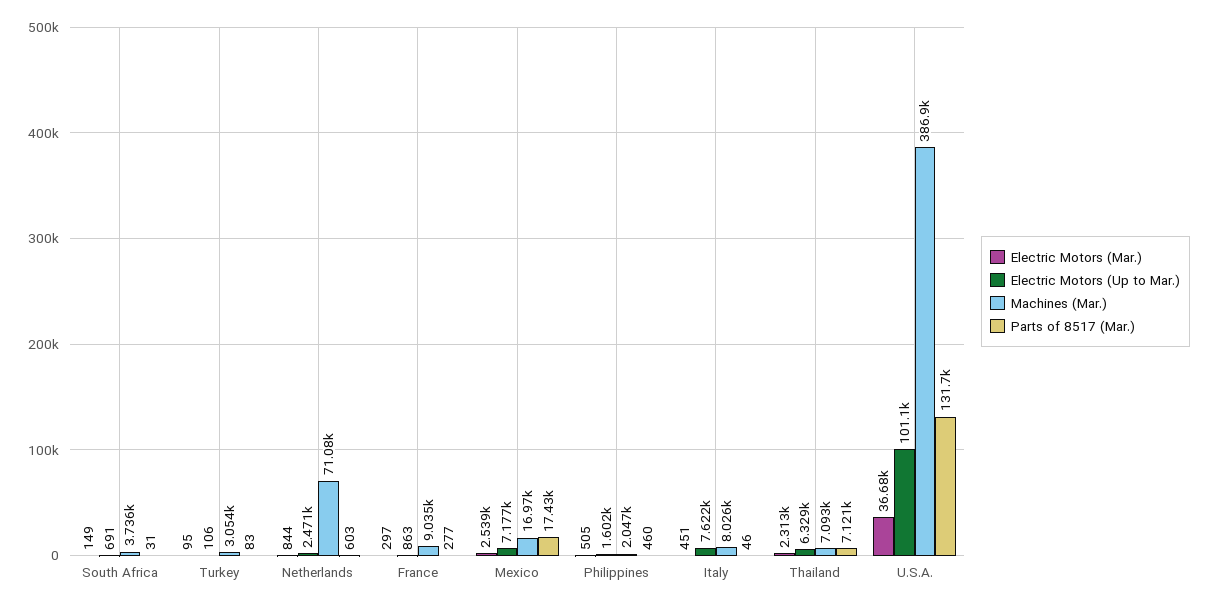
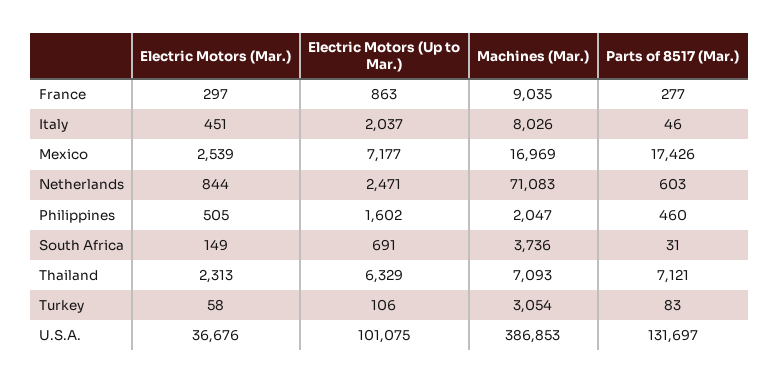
  {
    "Electric Motors (Mar.)": {
      "South Africa": 149,
-     "Turkey": 95,
+     "Turkey": 58,
      "Netherlands": 844,
      "France": 297,
      "Mexico": 2539,
      "Philippines": 505,
      "Italy": 451,
      "Thailand": 2313,
      "U.S.A.": 36676
    },
    "Electric Motors (Up to Mar.)": {
      "South Africa": 691,
      "Turkey": 106,
      "Netherlands": 2471,
      "France": 863,
      "Mexico": 7177,
      "Philippines": 1602,
-     "Italy": 7622,
+     "Italy": 2037,
      "Thailand": 6329,
      "U.S.A.": 101075
    },
    "Machines (Mar.)": {
      "South Africa": 3736,
      "Turkey": 3054,
      "Netherlands": 71083,
      "France": 9035,
      "Mexico": 16969,
      "Philippines": 2047,
      "Italy": 8026,
      "Thailand": 7093,
      "U.S.A.": 386853
    },
    "Parts of 8517 (Mar.)": {
      "South Africa": 31,
      "Turkey": 83,
      "Netherlands": 603,
      "France": 277,
      "Mexico": 17426,
      "Philippines": 460,
      "Italy": 46,
      "Thailand": 7121,
      "U.S.A.": 131697
    }
  }

